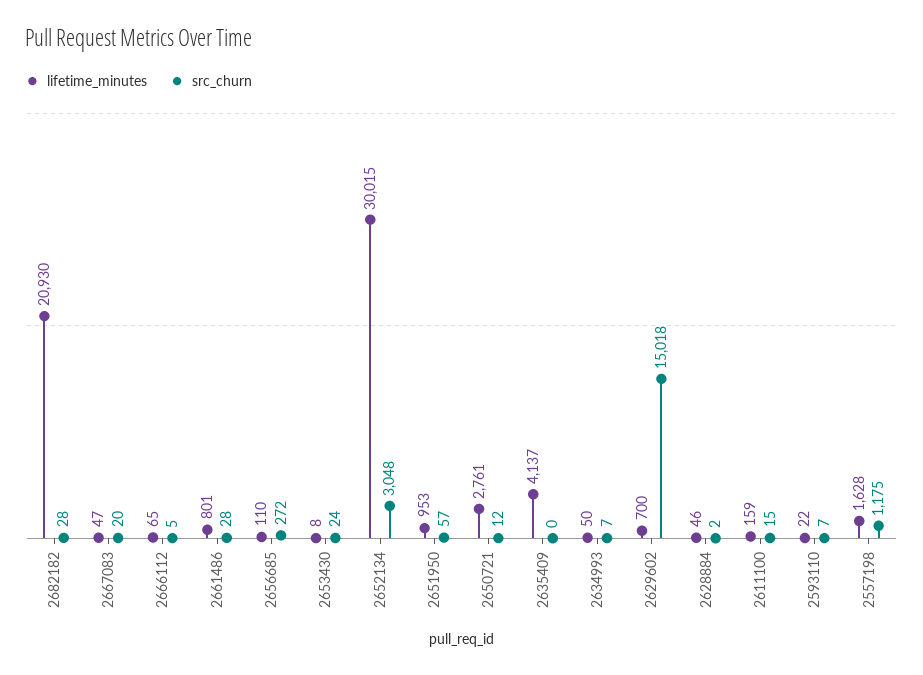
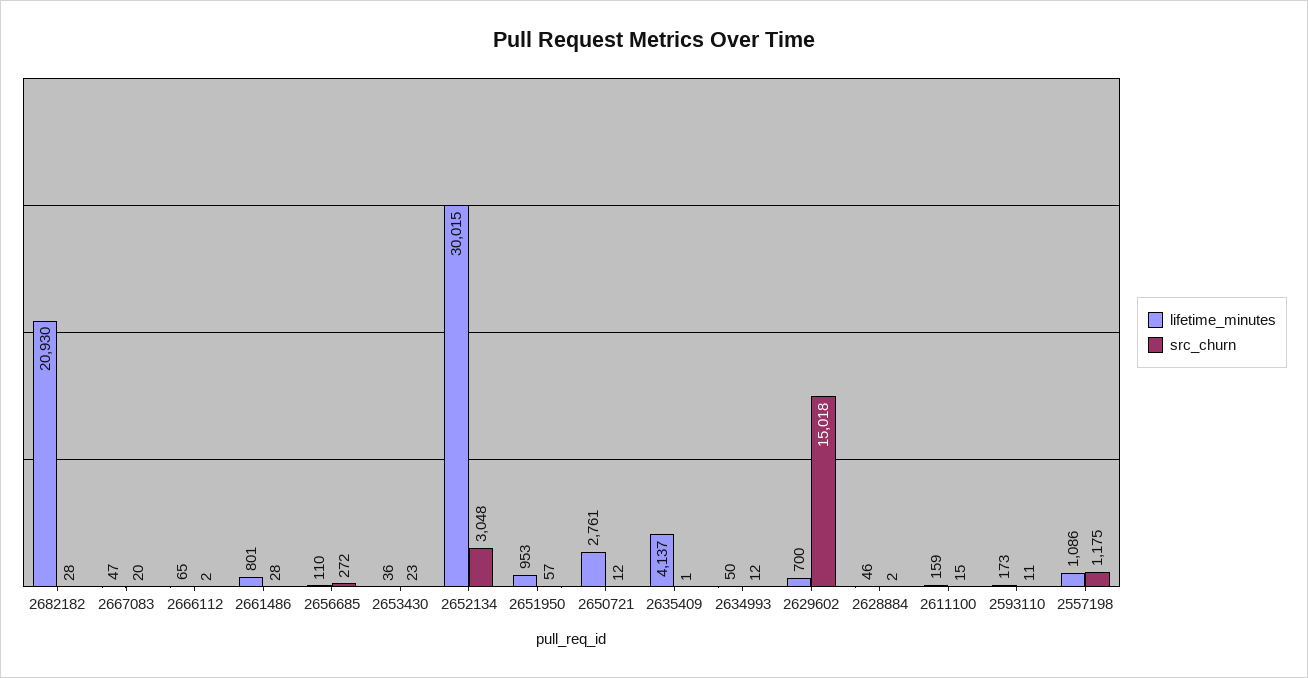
  {
    "lifetime_minutes": {
      "2682182": 20930,
      "2667083": 47,
      "2666112": 65,
      "2661486": 801,
      "2656685": 110,
-     "2653430": 8,
+     "2653430": 36,
      "2652134": 30015,
      "2651950": 953,
      "2650721": 2761,
      "2635409": 4137,
      "2634993": 50,
      "2629602": 700,
      "2628884": 46,
      "2611100": 159,
-     "2593110": 22,
+     "2593110": 173,
-     "2557198": 1628
+     "2557198": 1086
    },
    "src_churn": {
      "2682182": 28,
      "2667083": 20,
-     "2666112": 5,
+     "2666112": 2,
      "2661486": 28,
      "2656685": 272,
-     "2653430": 24,
+     "2653430": 23,
      "2652134": 3048,
      "2651950": 57,
      "2650721": 12,
-     "2635409": 0,
+     "2635409": 1,
-     "2634993": 7,
+     "2634993": 12,
      "2629602": 15018,
      "2628884": 2,
      "2611100": 15,
-     "2593110": 7,
+     "2593110": 11,
      "2557198": 1175
    }
  }

